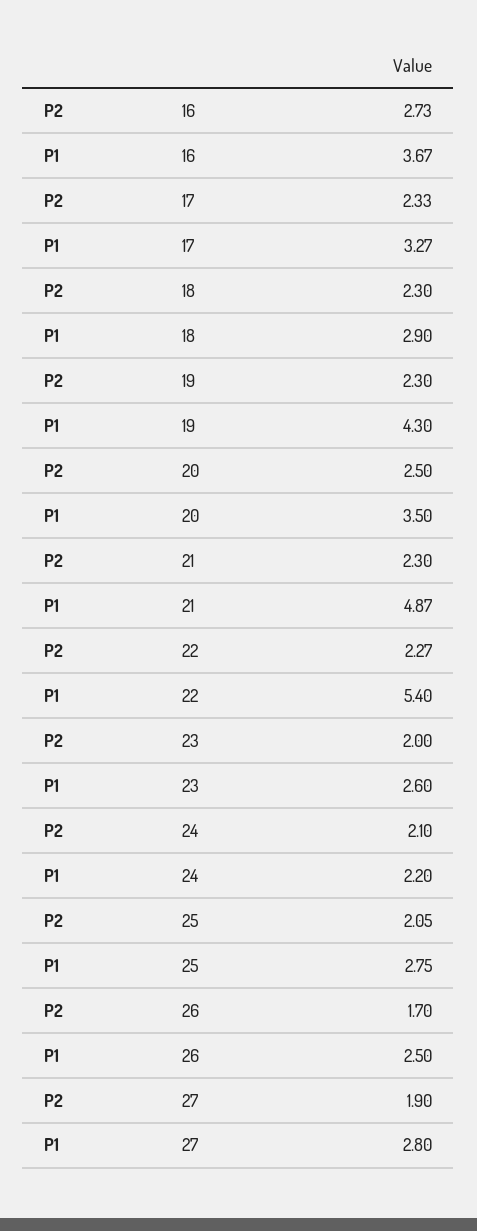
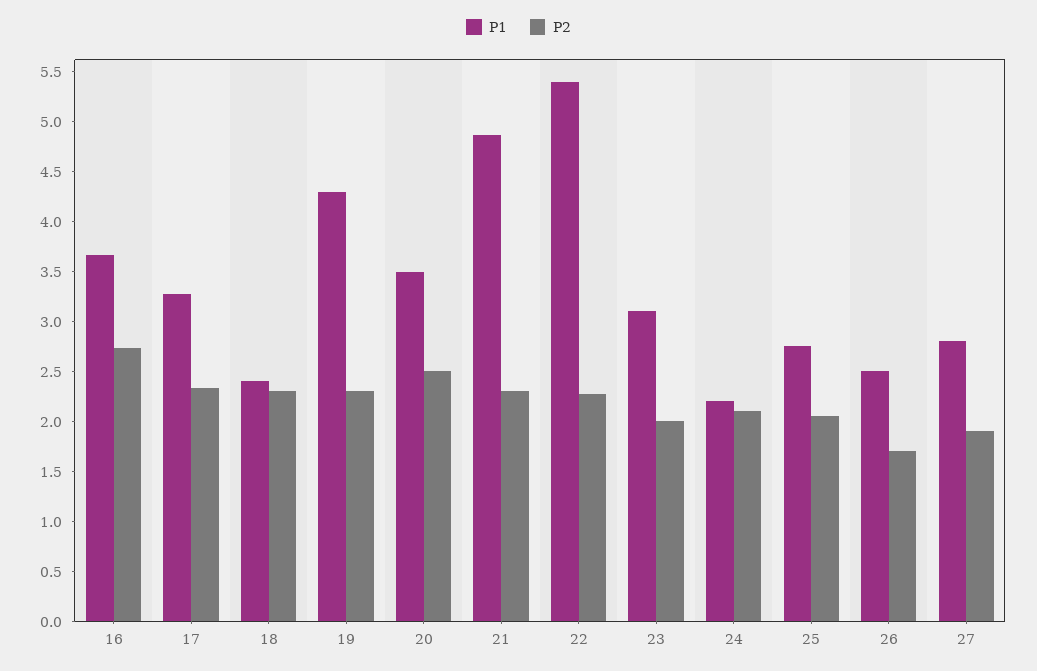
  {
    "P2": {
      "16": 2.73,
      "17": 2.33,
      "18": 2.3,
      "19": 2.3,
      "20": 2.5,
      "21": 2.3,
      "22": 2.27,
      "23": 2,
      "24": 2.1,
      "25": 2.05,
      "26": 1.7,
      "27": 1.9
    },
    "P1": {
      "16": 3.67,
      "17": 3.27,
-     "18": 2.9,
+     "18": 2.4,
      "19": 4.3,
      "20": 3.5,
      "21": 4.87,
      "22": 5.4,
-     "23": 2.6,
+     "23": 3.1,
      "24": 2.2,
      "25": 2.75,
      "26": 2.5,
      "27": 2.8
    }
  }

